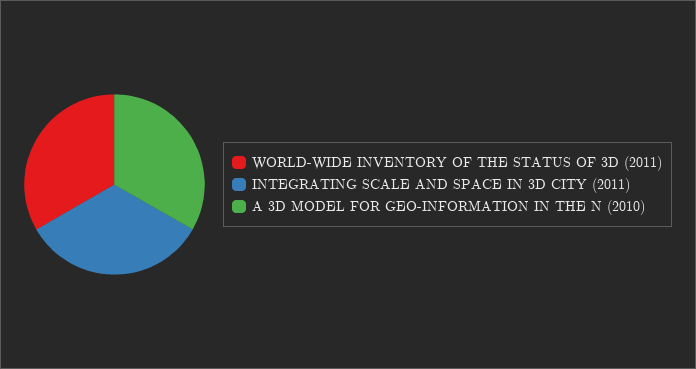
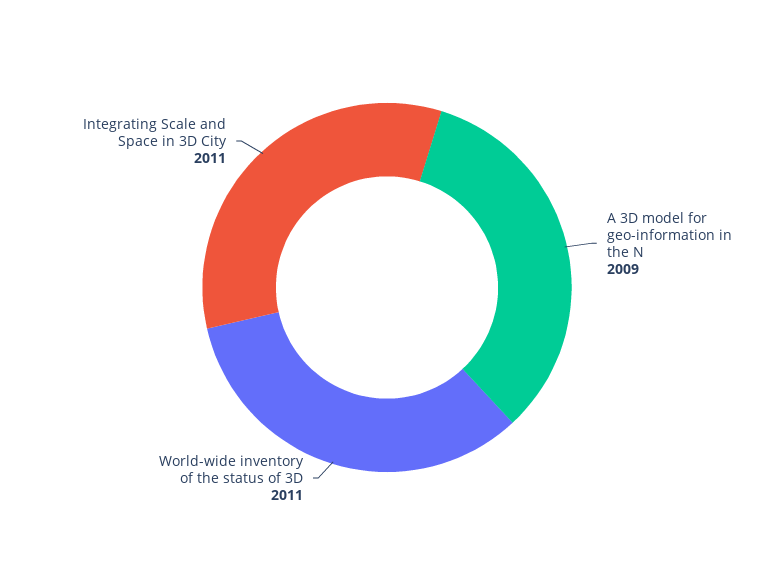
  {
    "WORLD-WIDE INVENTORY OF THE STATUS OF 3D": 2011,
    "INTEGRATING SCALE AND SPACE IN 3D CITY": 2011,
-   "A 3D MODEL FOR GEO-INFORMATION IN THE N": 2010
+   "A 3D MODEL FOR GEO-INFORMATION IN THE N": 2009
  }

